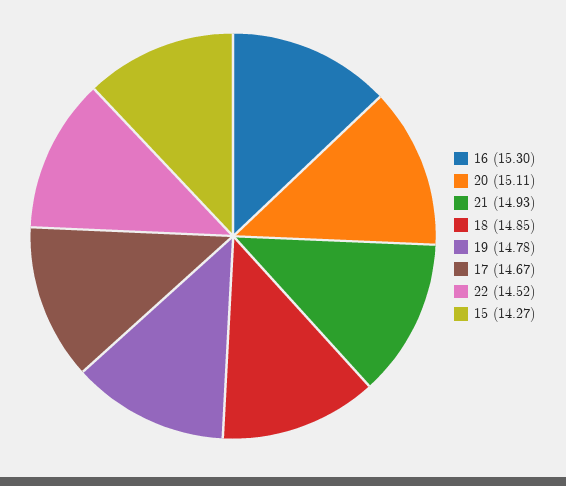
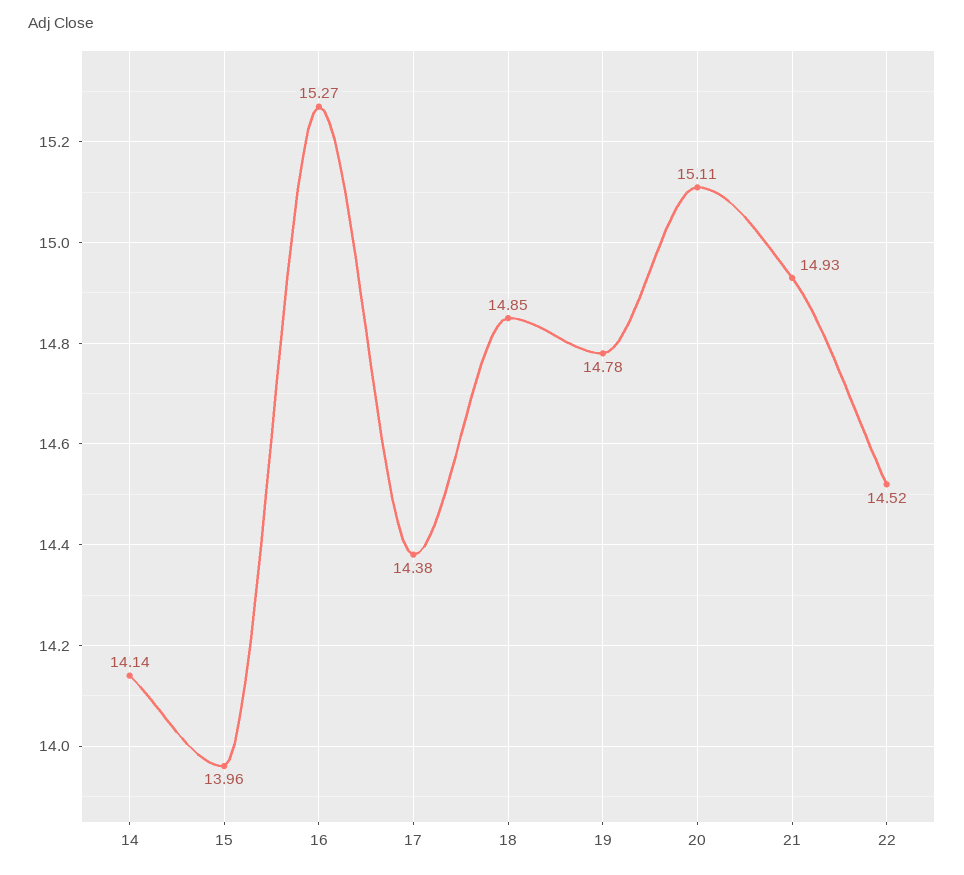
  {
-   "16": 15.3,
+   "16": 15.27,
    "20": 15.11,
    "21": 14.93,
    "18": 14.85,
    "19": 14.78,
-   "17": 14.67,
+   "17": 14.38,
    "22": 14.52,
-   "15": 14.27
+   "15": 13.96,
+   "14": 14.14
  }

